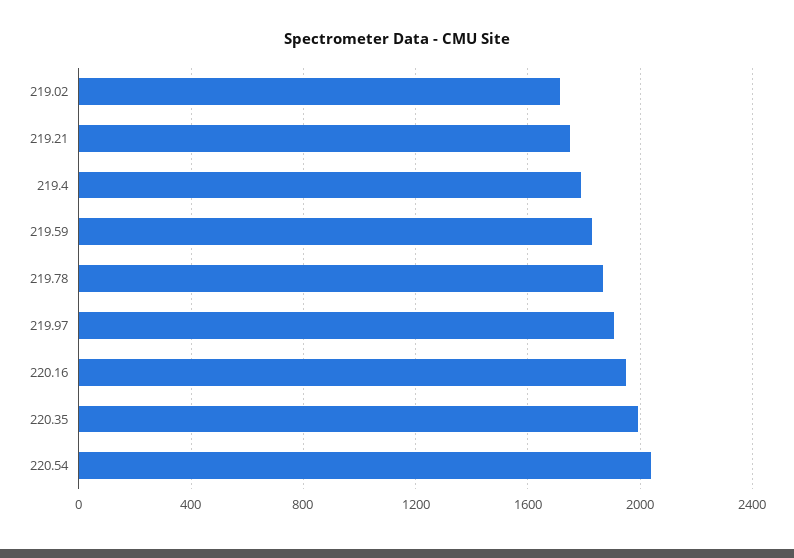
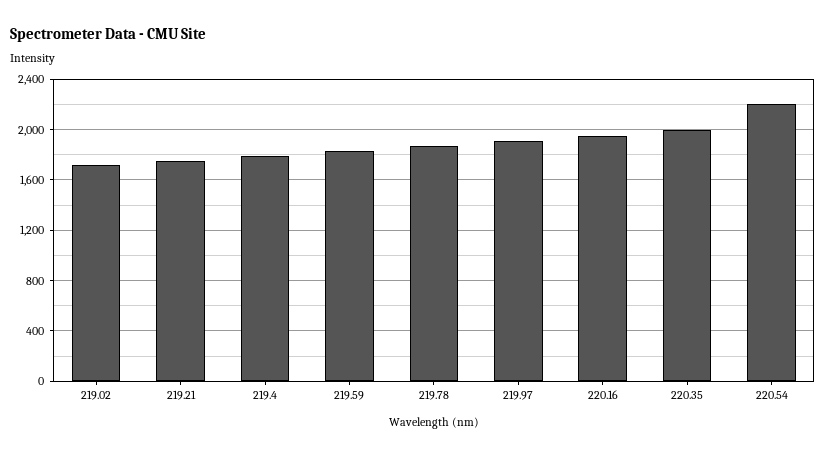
  {
    "219.02": 1700,
    "219.21": 1750,
    "219.4": 1800,
    "219.59": 1850,
    "219.78": 1850,
    "219.97": 1900,
    "220.16": 1950,
    "220.35": 2000,
-   "220.54": 2050
+   "220.54": 2200
  }

